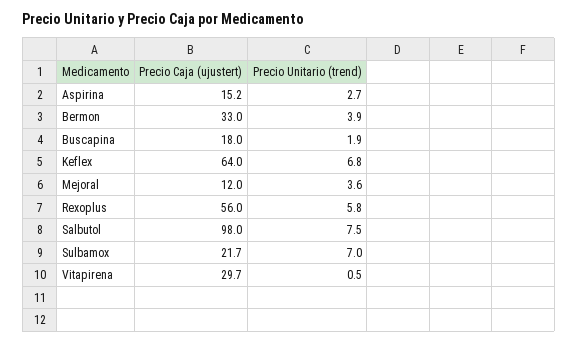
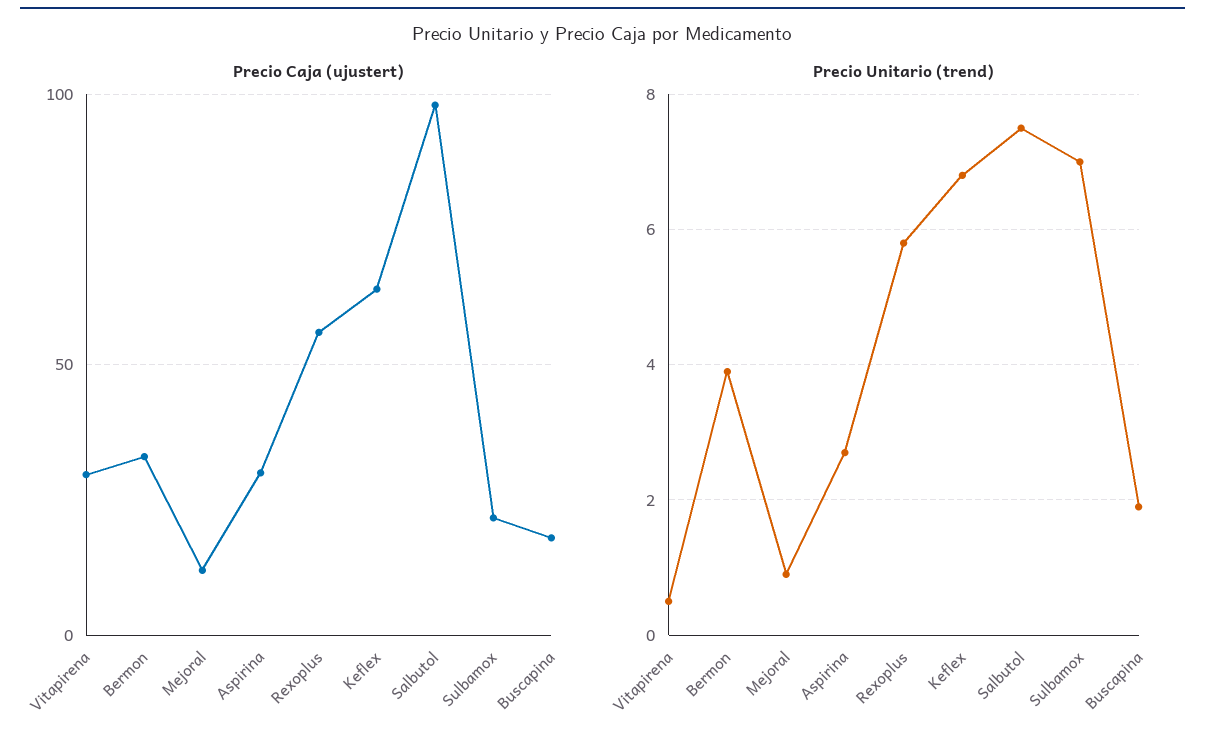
  {
    "Precio Caja (ujustert)": {
-     "Aspirina": 15.2,
+     "Aspirina": 30,
      "Bermon": 33,
      "Buscapina": 18,
      "Keflex": 64,
      "Mejoral": 12,
      "Rexoplus": 56,
      "Salbutol": 98,
      "Sulbamox": 21.7,
      "Vitapirena": 29.7
    },
    "Precio Unitario (trend)": {
      "Aspirina": 2.7,
      "Bermon": 3.9,
      "Buscapina": 1.9,
      "Keflex": 6.8,
-     "Mejoral": 3.6,
+     "Mejoral": 1,
      "Rexoplus": 5.8,
      "Salbutol": 7.5,
      "Sulbamox": 7,
      "Vitapirena": 0.5
    }
  }

